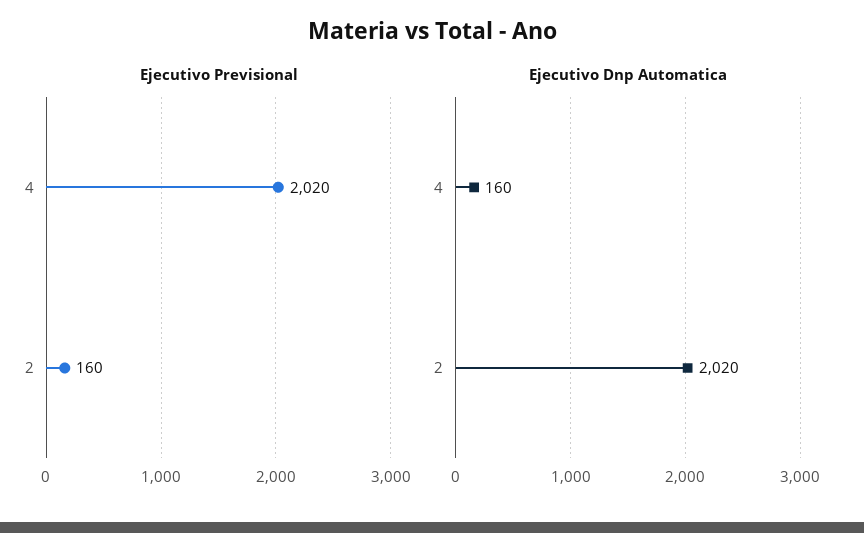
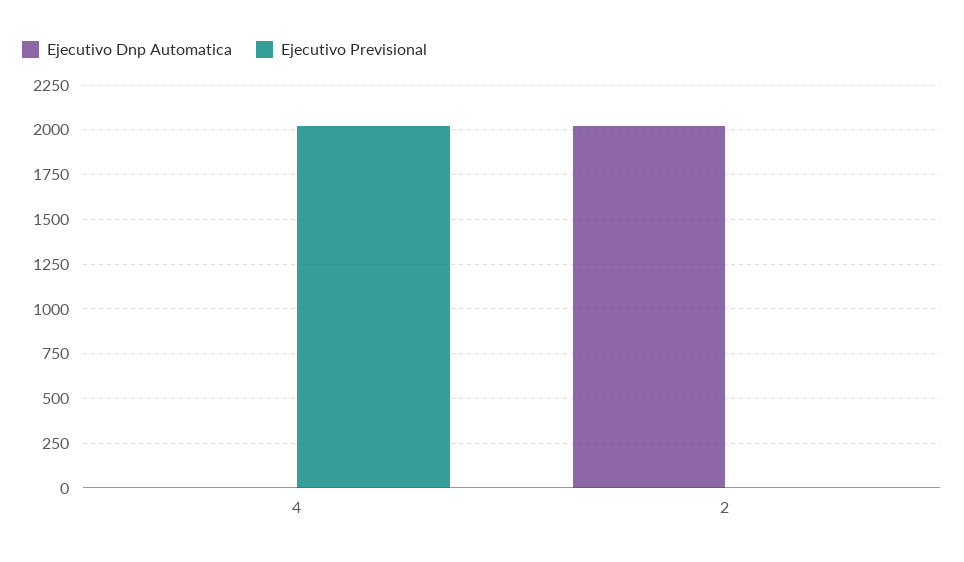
  {
    "Ejecutivo Previsional": {
      "4": 2020,
-     "2": 160
+     "2": 0
    },
    "Ejecutivo Dnp Automatica": {
-     "4": 160,
+     "4": 0,
      "2": 2020
    }
  }

